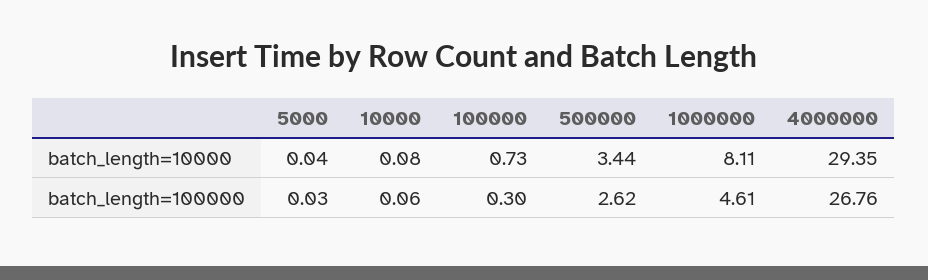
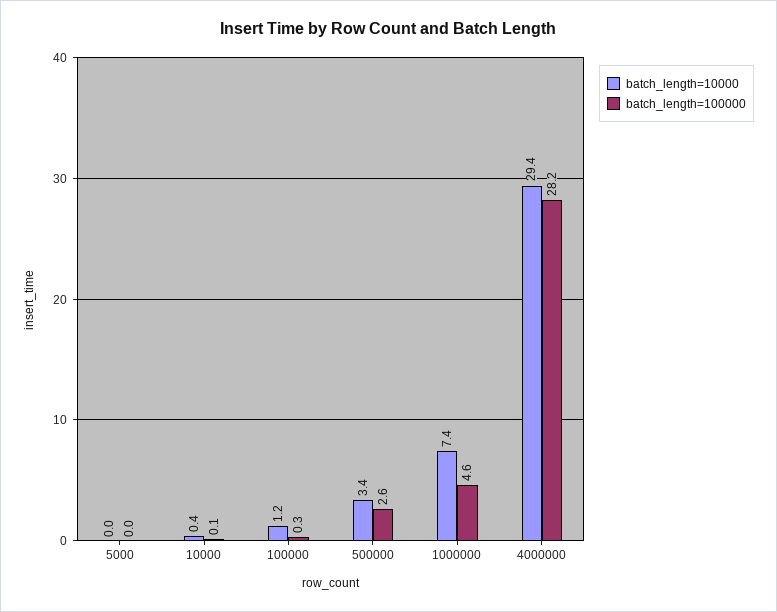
  {
    "batch_length=10000": {
      "5000": 0.04,
-     "10000": 0.08,
+     "10000": 0.4,
-     "100000": 0.73,
+     "100000": 1.2,
      "500000": 3.44,
-     "1000000": 8.11,
+     "1000000": 7.4,
      "4000000": 29.35
    },
    "batch_length=100000": {
      "5000": 0.03,
      "10000": 0.06,
      "100000": 0.3,
      "500000": 2.62,
      "1000000": 4.61,
-     "4000000": 26.76
+     "4000000": 28.2
    }
  }

